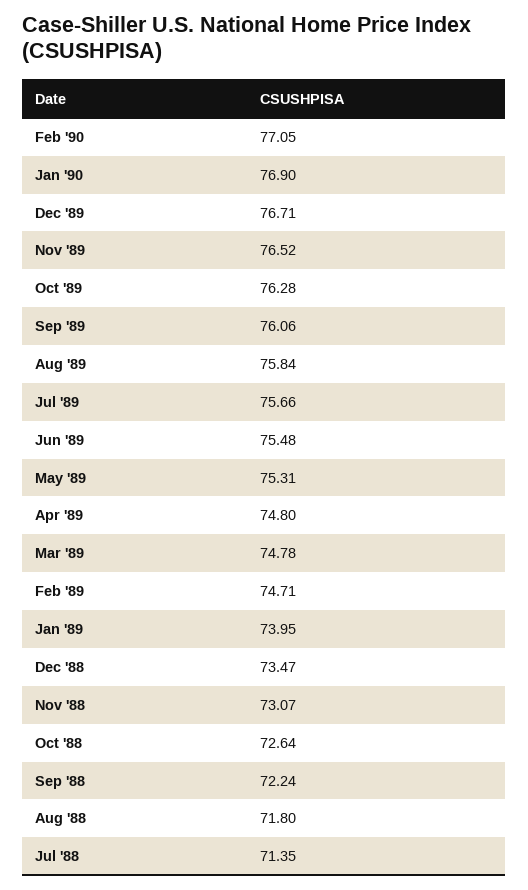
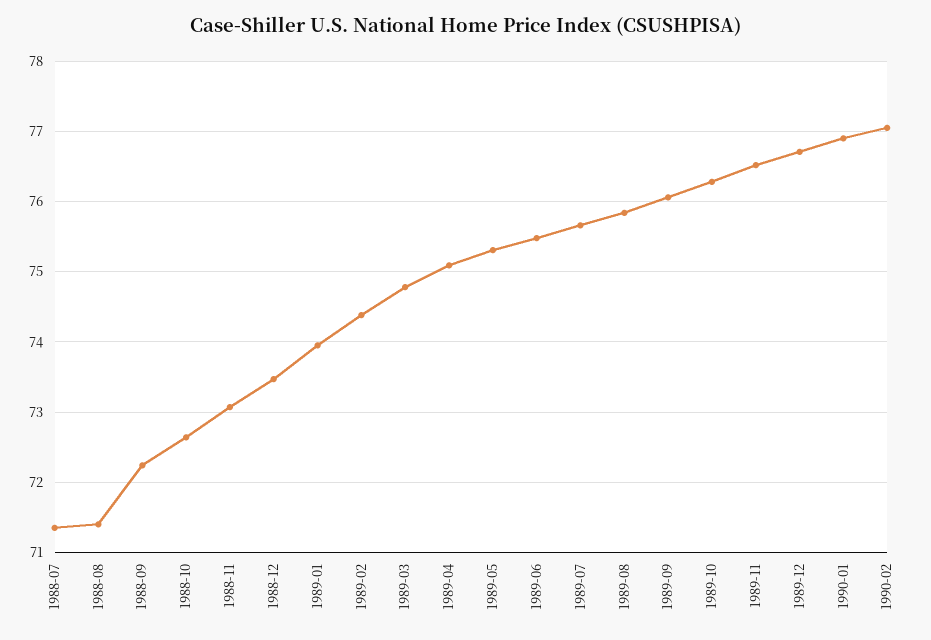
  {
    "Feb '90": 77.05,
    "Jan '90": 76.9,
    "Dec '89": 76.71,
    "Nov '89": 76.52,
    "Oct '89": 76.28,
    "Sep '89": 76.06,
    "Aug '89": 75.84,
    "Jul '89": 75.66,
    "Jun '89": 75.48,
    "May '89": 75.31,
-   "Apr '89": 74.8,
+   "Apr '89": 75.1,
    "Mar '89": 74.78,
-   "Feb '89": 74.71,
+   "Feb '89": 74.4,
    "Jan '89": 73.95,
    "Dec '88": 73.47,
    "Nov '88": 73.07,
    "Oct '88": 72.64,
    "Sep '88": 72.24,
-   "Aug '88": 71.8,
+   "Aug '88": 71.4,
    "Jul '88": 71.35
  }

